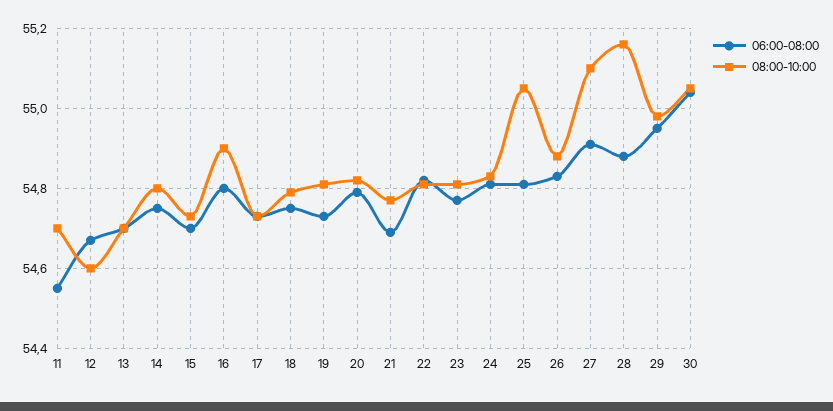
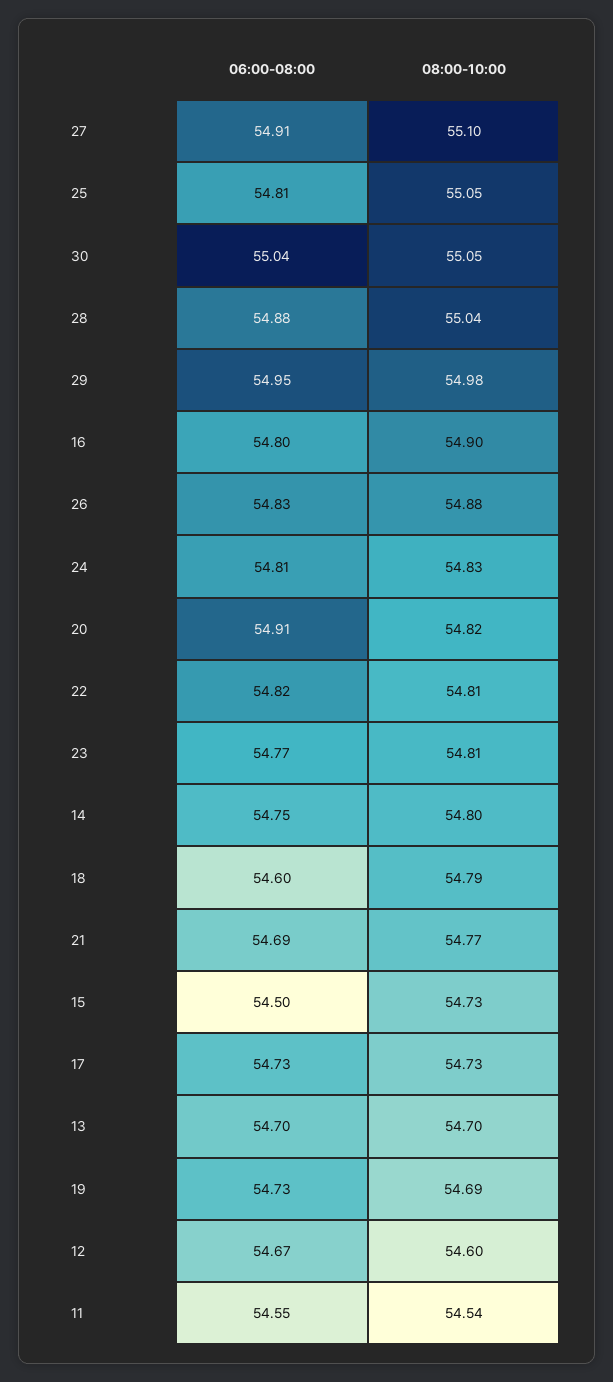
  {
    "06:00-08:00": {
      "11": 54.55,
      "12": 54.67,
      "13": 54.7,
      "14": 54.75,
-     "15": 54.7,
+     "15": 54.5,
      "16": 54.8,
      "17": 54.73,
-     "18": 54.75,
+     "18": 54.6,
      "19": 54.73,
-     "20": 54.8,
+     "20": 54.91,
      "21": 54.69,
      "22": 54.82,
      "23": 54.77,
      "24": 54.81,
      "25": 54.81,
      "26": 54.83,
      "27": 54.91,
      "28": 54.88,
      "29": 54.95,
      "30": 55.04
    },
    "08:00-10:00": {
-     "11": 54.7,
+     "11": 54.54,
      "12": 54.6,
      "13": 54.7,
      "14": 54.8,
      "15": 54.73,
      "16": 54.9,
      "17": 54.73,
      "18": 54.79,
-     "19": 54.8,
+     "19": 54.69,
      "20": 54.82,
      "21": 54.77,
      "22": 54.81,
      "23": 54.81,
      "24": 54.83,
      "25": 55.05,
      "26": 54.88,
      "27": 55.1,
-     "28": 55.15,
+     "28": 55.04,
      "29": 54.98,
      "30": 55.05
    }
  }

